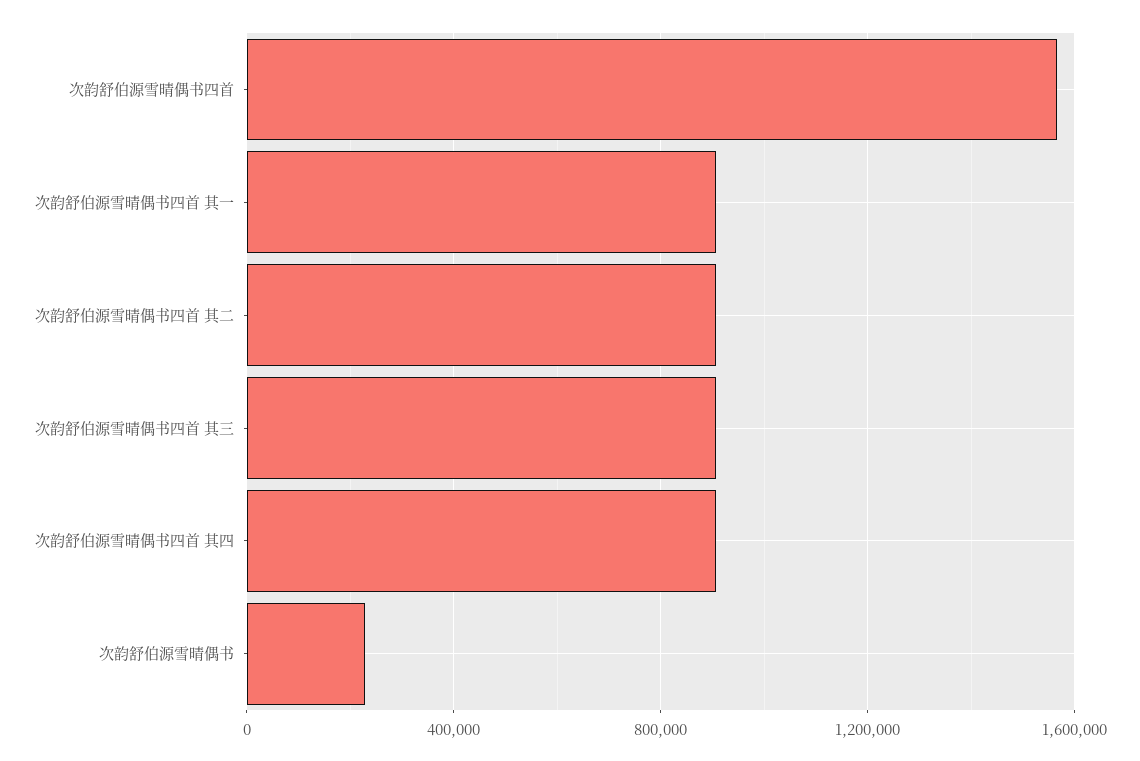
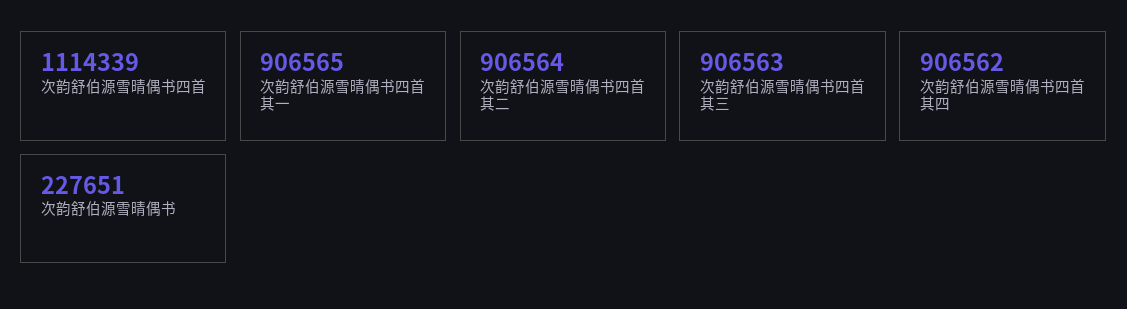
  {
-   "次韵舒伯源雪晴偶书四首": 1550000,
+   "次韵舒伯源雪晴偶书四首": 1114339,
    "次韵舒伯源雪晴偶书四首 其一": 906565,
    "次韵舒伯源雪晴偶书四首 其二": 906564,
    "次韵舒伯源雪晴偶书四首 其三": 906563,
    "次韵舒伯源雪晴偶书四首 其四": 906562,
    "次韵舒伯源雪晴偶书": 227651
  }

